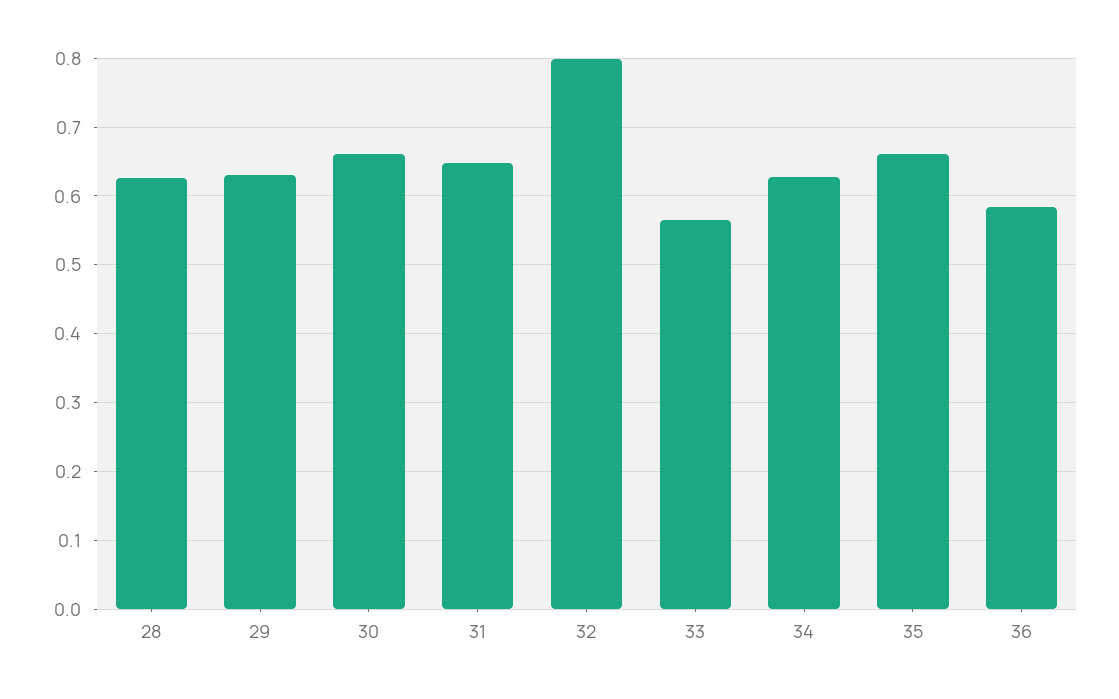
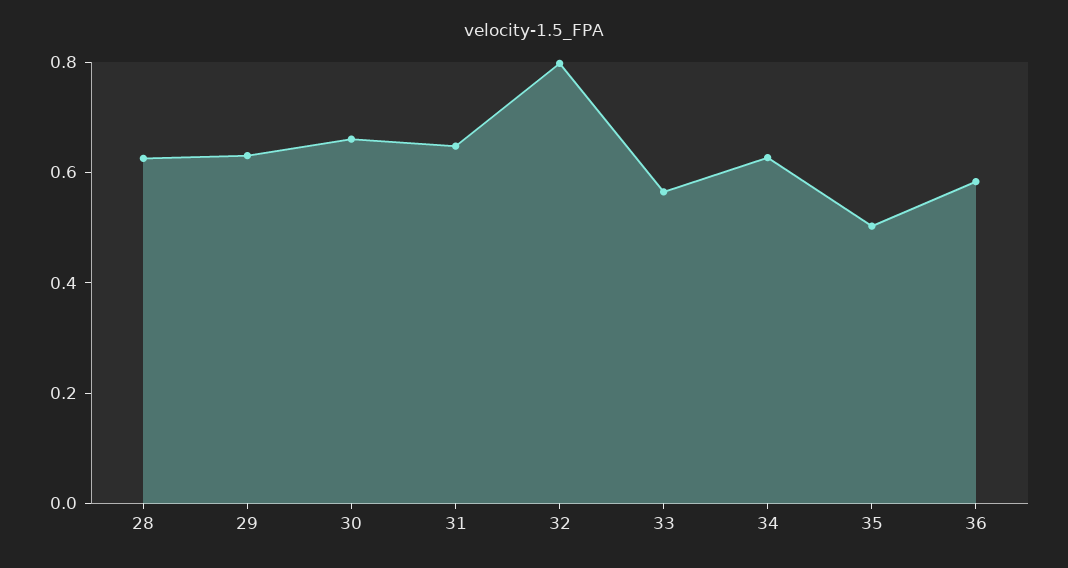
  {
    "28": 0.63,
    "29": 0.63,
    "30": 0.66,
    "31": 0.65,
    "32": 0.8,
    "33": 0.56,
    "34": 0.63,
-   "35": 0.66,
+   "35": 0.5,
    "36": 0.58
  }

